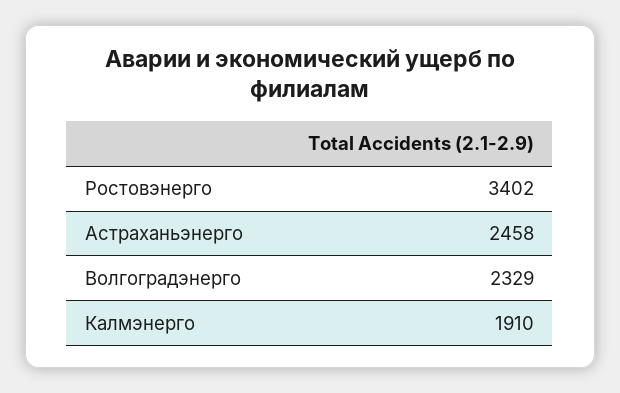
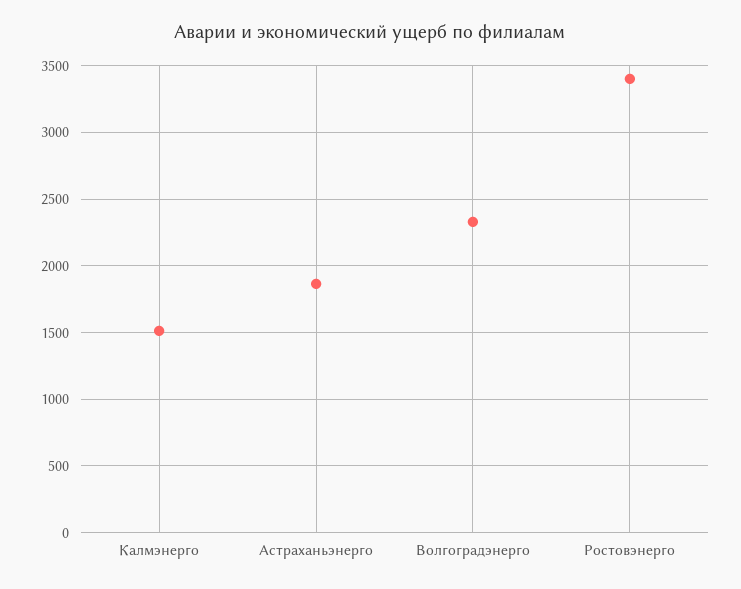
  {
    "Ростовэнерго": 3402,
-   "Астраханьэнерго": 2458,
+   "Астраханьэнерго": 1850,
    "Волгоградэнерго": 2329,
-   "Калмэнерго": 1910
+   "Калмэнерго": 1500
  }

